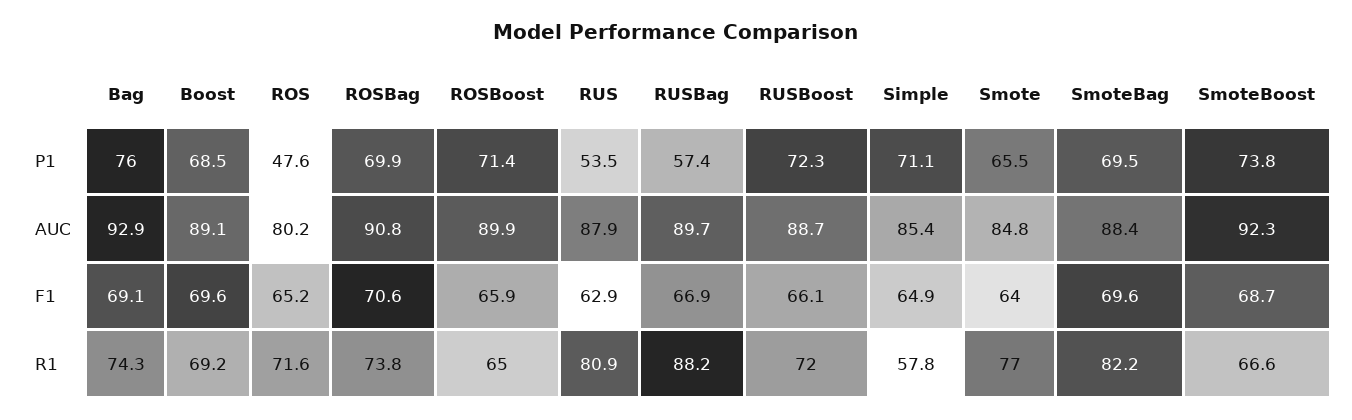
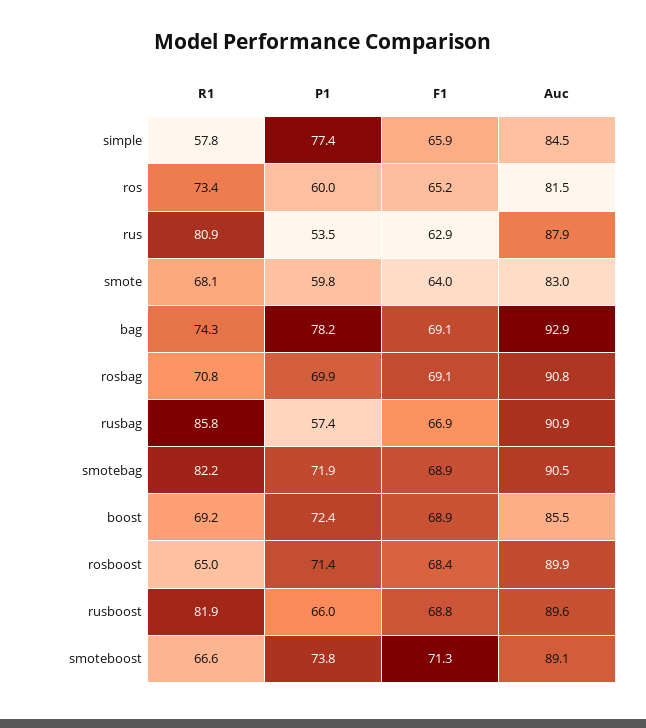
  {
    "Bag": {
-     "P1": 76,
+     "P1": 78.2,
      "AUC": 92.9,
      "F1": 69.1,
      "R1": 74.3
    },
    "Boost": {
-     "P1": 68.5,
+     "P1": 72.4,
-     "AUC": 89.1,
+     "AUC": 85.5,
-     "F1": 69.6,
+     "F1": 68.9,
      "R1": 69.2
    },
    "ROS": {
-     "P1": 47.6,
+     "P1": 60,
-     "AUC": 80.2,
+     "AUC": 81.5,
      "F1": 65.2,
-     "R1": 71.6
+     "R1": 73.4
    },
    "ROSBag": {
      "P1": 69.9,
      "AUC": 90.8,
-     "F1": 70.6,
+     "F1": 69.1,
-     "R1": 73.8
+     "R1": 70.8
    },
    "ROSBoost": {
      "P1": 71.4,
      "AUC": 89.9,
-     "F1": 65.9,
+     "F1": 68.4,
      "R1": 65
    },
    "RUS": {
      "P1": 53.5,
      "AUC": 87.9,
      "F1": 62.9,
      "R1": 80.9
    },
    "RUSBag": {
      "P1": 57.4,
-     "AUC": 89.7,
+     "AUC": 90.9,
      "F1": 66.9,
-     "R1": 88.2
+     "R1": 85.8
    },
    "RUSBoost": {
-     "P1": 72.3,
+     "P1": 66,
-     "AUC": 88.7,
+     "AUC": 89.6,
-     "F1": 66.1,
+     "F1": 68.8,
-     "R1": 72
+     "R1": 81.9
    },
    "Simple": {
-     "P1": 71.1,
+     "P1": 77.4,
-     "AUC": 85.4,
+     "AUC": 84.5,
-     "F1": 64.9,
+     "F1": 65.9,
      "R1": 57.8
    },
    "Smote": {
-     "P1": 65.5,
+     "P1": 59.8,
-     "AUC": 84.8,
+     "AUC": 83,
      "F1": 64,
-     "R1": 77
+     "R1": 68.1
    },
    "SmoteBag": {
-     "P1": 69.5,
+     "P1": 71.9,
-     "AUC": 88.4,
+     "AUC": 90.5,
-     "F1": 69.6,
+     "F1": 68.9,
      "R1": 82.2
    },
    "SmoteBoost": {
      "P1": 73.8,
-     "AUC": 92.3,
+     "AUC": 89.1,
-     "F1": 68.7,
+     "F1": 71.3,
      "R1": 66.6
    }
  }

